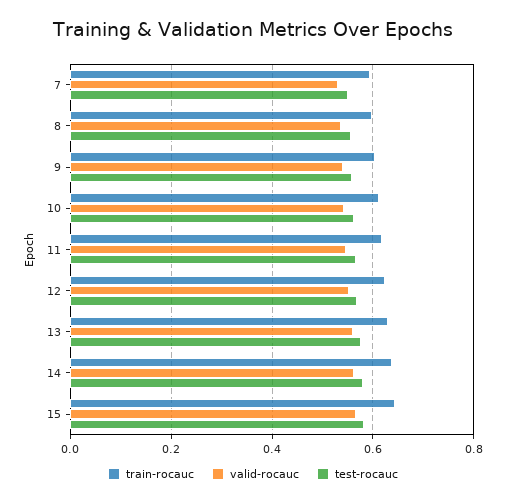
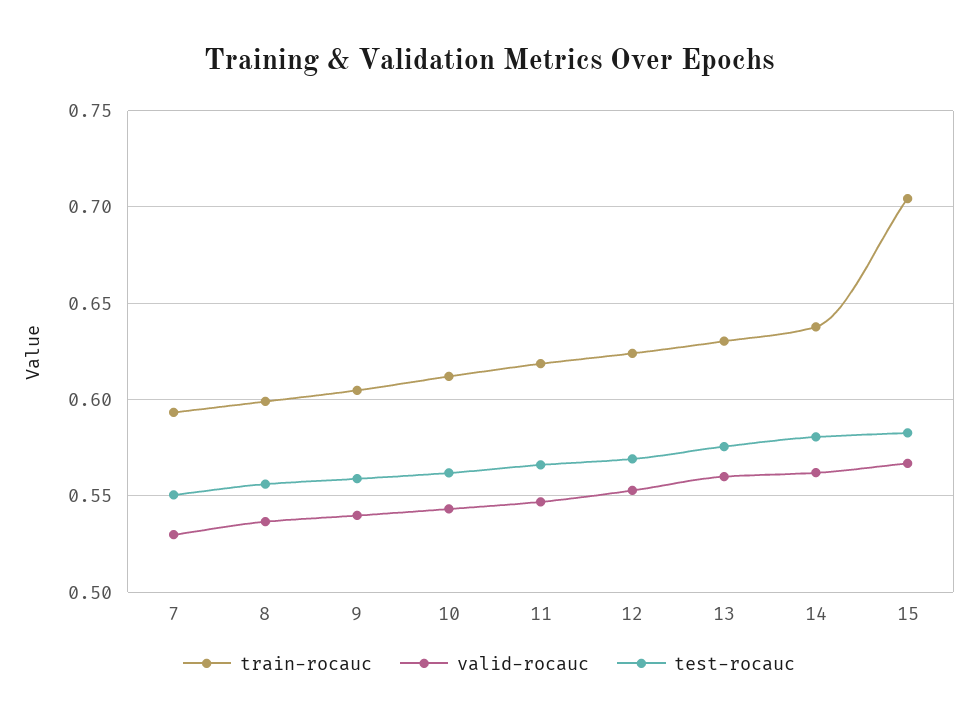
  {
    "train-rocauc": {
      "7": 0.595,
      "8": 0.6,
      "9": 0.605,
      "10": 0.61,
      "11": 0.62,
      "12": 0.625,
      "13": 0.63,
      "14": 0.64,
-     "15": 0.64
+     "15": 0.705
    },
    "valid-rocauc": {
      "7": 0.53,
      "8": 0.535,
      "9": 0.54,
      "10": 0.545,
      "11": 0.545,
      "12": 0.555,
      "13": 0.56,
      "14": 0.56,
      "15": 0.565
    },
    "test-rocauc": {
      "7": 0.55,
      "8": 0.555,
      "9": 0.56,
      "10": 0.56,
      "11": 0.565,
      "12": 0.57,
      "13": 0.575,
      "14": 0.58,
      "15": 0.585
    }
  }

